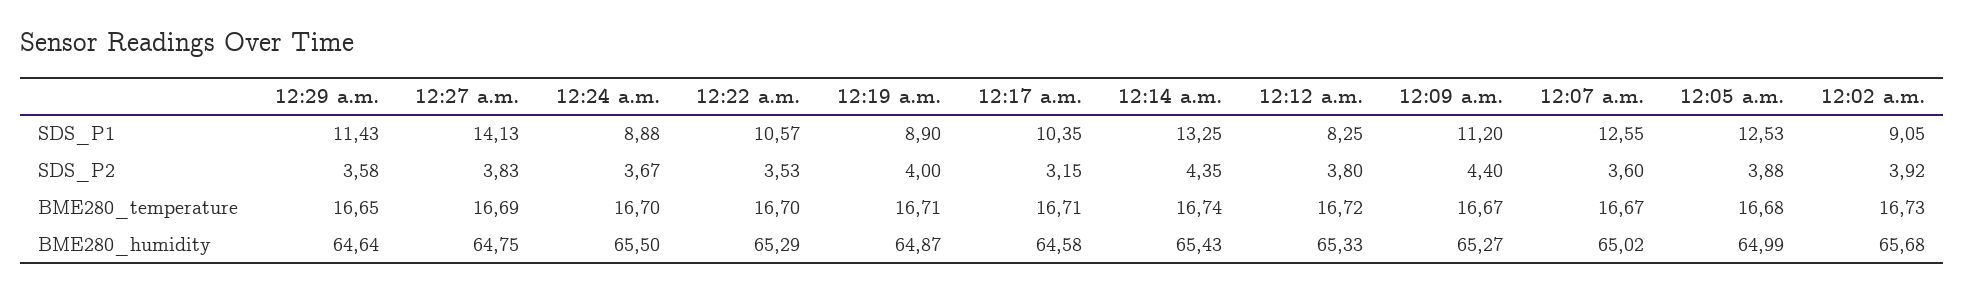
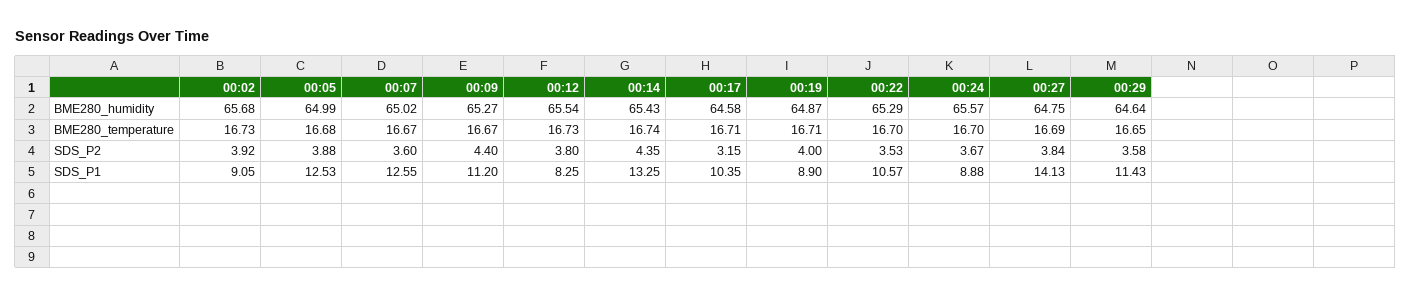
  {
    "12:29 a.m.": {
      "SDS_P1": 11.43,
      "SDS_P2": 3.58,
      "BME280_temperature": 16.65,
      "BME280_humidity": 64.64
    },
    "12:27 a.m.": {
      "SDS_P1": 14.13,
-     "SDS_P2": 3.83,
+     "SDS_P2": 3.84,
      "BME280_temperature": 16.69,
      "BME280_humidity": 64.75
    },
    "12:24 a.m.": {
      "SDS_P1": 8.88,
      "SDS_P2": 3.67,
      "BME280_temperature": 16.7,
-     "BME280_humidity": 65.5
+     "BME280_humidity": 65.57
    },
    "12:22 a.m.": {
      "SDS_P1": 10.57,
      "SDS_P2": 3.53,
      "BME280_temperature": 16.7,
      "BME280_humidity": 65.29
    },
    "12:19 a.m.": {
      "SDS_P1": 8.9,
      "SDS_P2": 4,
      "BME280_temperature": 16.71,
      "BME280_humidity": 64.87
    },
    "12:17 a.m.": {
      "SDS_P1": 10.35,
      "SDS_P2": 3.15,
      "BME280_temperature": 16.71,
      "BME280_humidity": 64.58
    },
    "12:14 a.m.": {
      "SDS_P1": 13.25,
      "SDS_P2": 4.35,
      "BME280_temperature": 16.74,
      "BME280_humidity": 65.43
    },
    "12:12 a.m.": {
      "SDS_P1": 8.25,
      "SDS_P2": 3.8,
-     "BME280_temperature": 16.72,
+     "BME280_temperature": 16.73,
-     "BME280_humidity": 65.33
+     "BME280_humidity": 65.54
    },
    "12:09 a.m.": {
      "SDS_P1": 11.2,
      "SDS_P2": 4.4,
      "BME280_temperature": 16.67,
      "BME280_humidity": 65.27
    },
    "12:07 a.m.": {
      "SDS_P1": 12.55,
      "SDS_P2": 3.6,
      "BME280_temperature": 16.67,
      "BME280_humidity": 65.02
    },
    "12:05 a.m.": {
      "SDS_P1": 12.53,
      "SDS_P2": 3.88,
      "BME280_temperature": 16.68,
      "BME280_humidity": 64.99
    },
    "12:02 a.m.": {
      "SDS_P1": 9.05,
      "SDS_P2": 3.92,
      "BME280_temperature": 16.73,
      "BME280_humidity": 65.68
    }
  }

